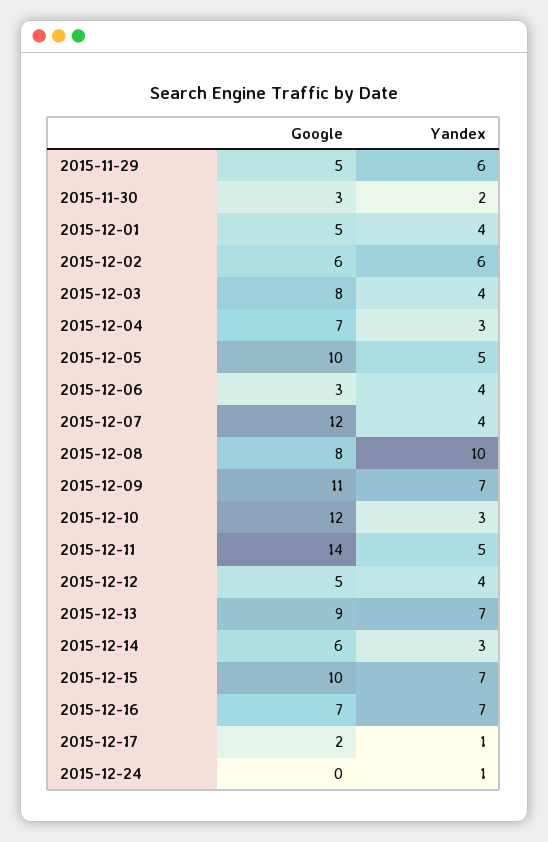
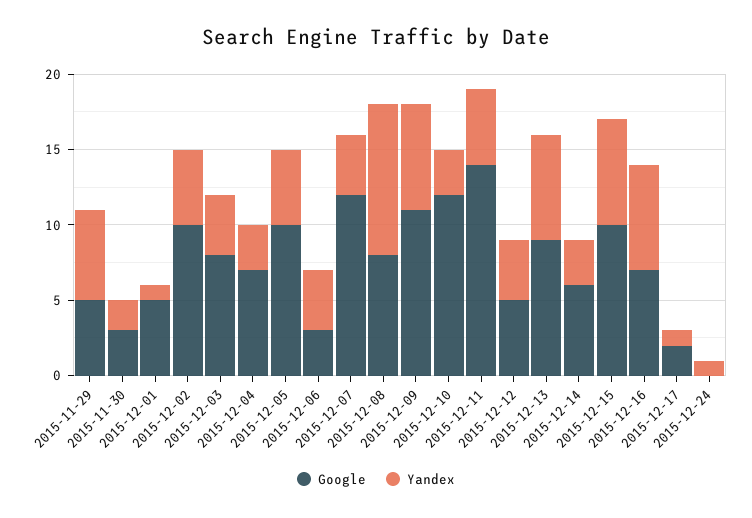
  {
    "Google": {
      "2015-11-29": 5,
      "2015-11-30": 3,
      "2015-12-01": 5,
-     "2015-12-02": 6,
+     "2015-12-02": 10,
      "2015-12-03": 8,
      "2015-12-04": 7,
      "2015-12-05": 10,
      "2015-12-06": 3,
      "2015-12-07": 12,
      "2015-12-08": 8,
      "2015-12-09": 11,
      "2015-12-10": 12,
      "2015-12-11": 14,
      "2015-12-12": 5,
      "2015-12-13": 9,
      "2015-12-14": 6,
      "2015-12-15": 10,
      "2015-12-16": 7,
      "2015-12-17": 2,
      "2015-12-24": 0
    },
    "Yandex": {
      "2015-11-29": 6,
      "2015-11-30": 2,
-     "2015-12-01": 4,
+     "2015-12-01": 1,
-     "2015-12-02": 6,
+     "2015-12-02": 5,
      "2015-12-03": 4,
      "2015-12-04": 3,
      "2015-12-05": 5,
      "2015-12-06": 4,
      "2015-12-07": 4,
      "2015-12-08": 10,
      "2015-12-09": 7,
      "2015-12-10": 3,
      "2015-12-11": 5,
      "2015-12-12": 4,
      "2015-12-13": 7,
      "2015-12-14": 3,
      "2015-12-15": 7,
      "2015-12-16": 7,
      "2015-12-17": 1,
      "2015-12-24": 1
    }
  }

